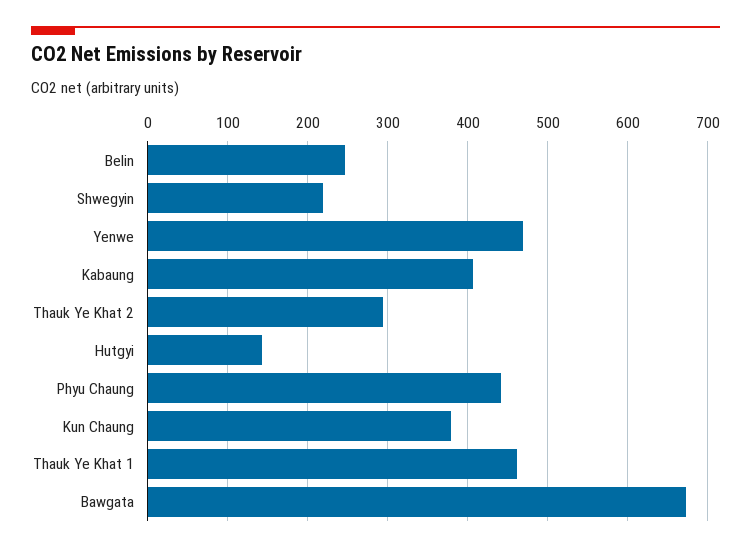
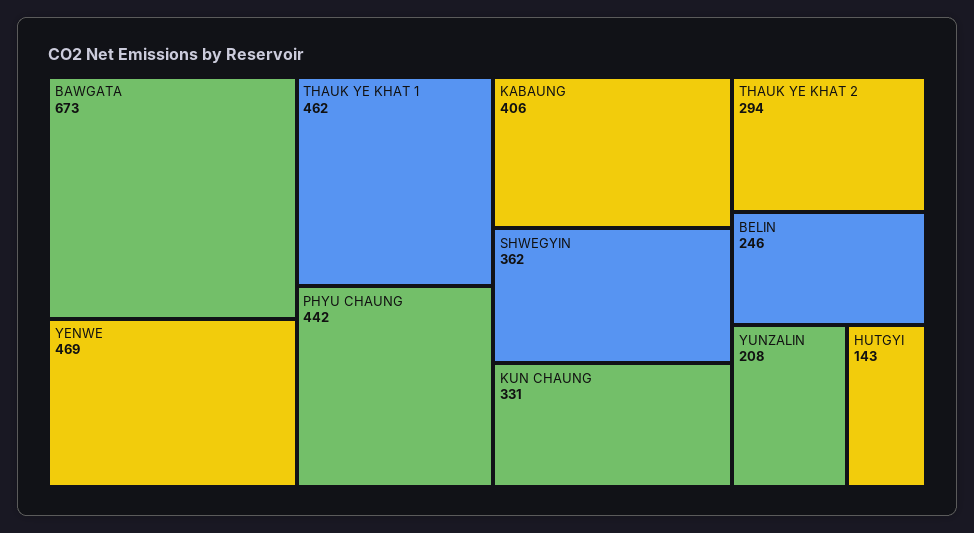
  {
    "Belin": 246,
-   "Shwegyin": 220,
+   "Shwegyin": 362,
    "Yenwe": 469,
    "Kabaung": 406,
    "Thauk Ye Khat 2": 294,
    "Hutgyi": 143,
    "Phyu Chaung": 442,
-   "Kun Chaung": 380,
+   "Kun Chaung": 331,
    "Thauk Ye Khat 1": 462,
-   "Bawgata": 673
+   "Bawgata": 673,
+   "YUNZALIN": 208
  }

